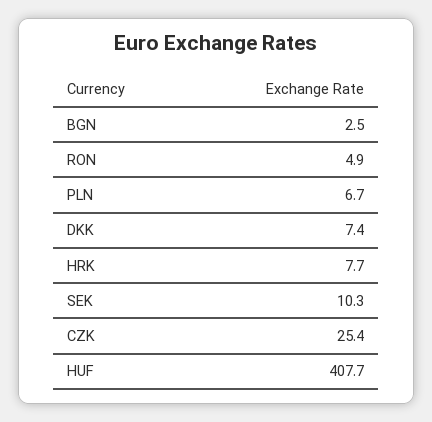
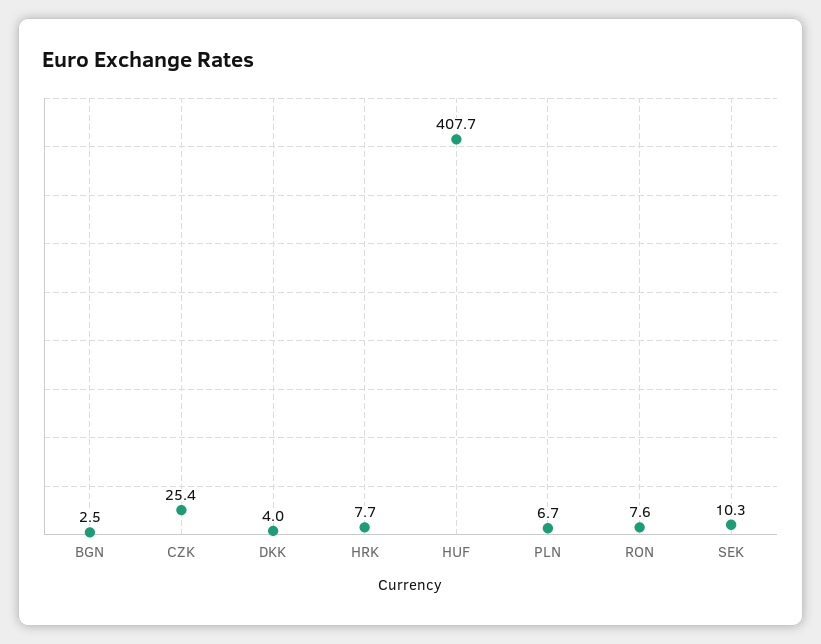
  {
    "BGN": 2.5,
-   "RON": 4.9,
+   "RON": 7.6,
    "PLN": 6.7,
-   "DKK": 7.4,
+   "DKK": 4,
    "HRK": 7.7,
    "SEK": 10.3,
    "CZK": 25.4,
    "HUF": 407.7
  }

